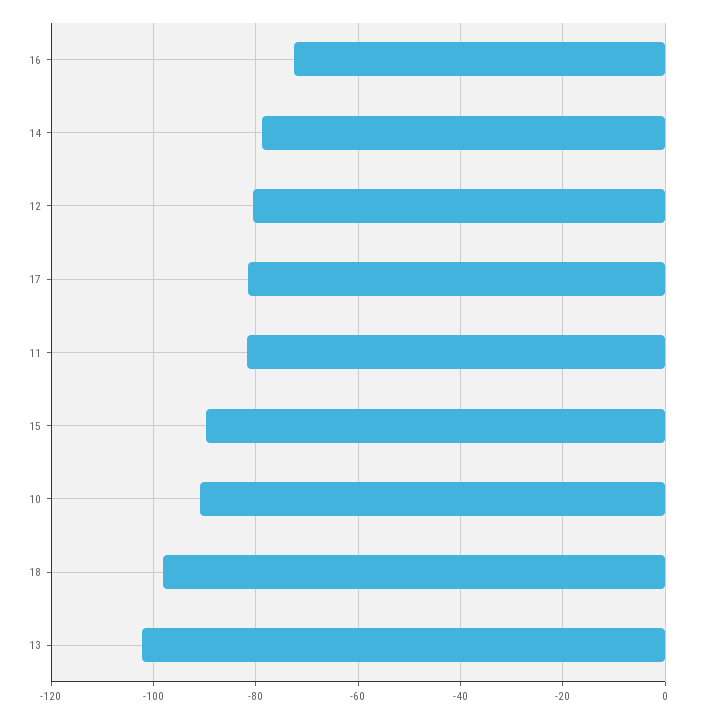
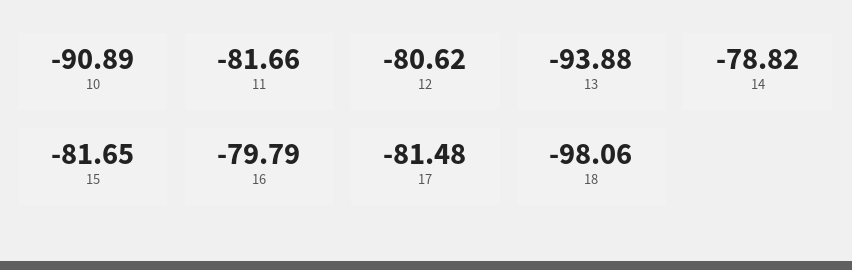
  {
-   "16": -72,
+   "16": -79.79,
    "14": -78.82,
    "12": -80.62,
    "17": -81.48,
    "11": -81.66,
-   "15": -90,
+   "15": -81.65,
    "10": -90.89,
    "18": -98.06,
-   "13": -102
+   "13": -93.88
  }

